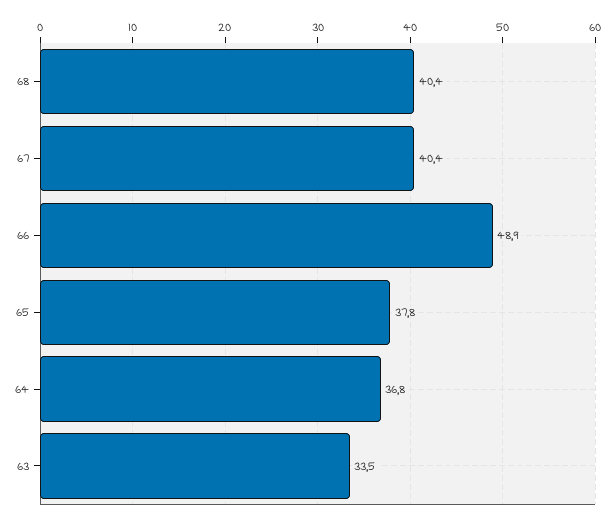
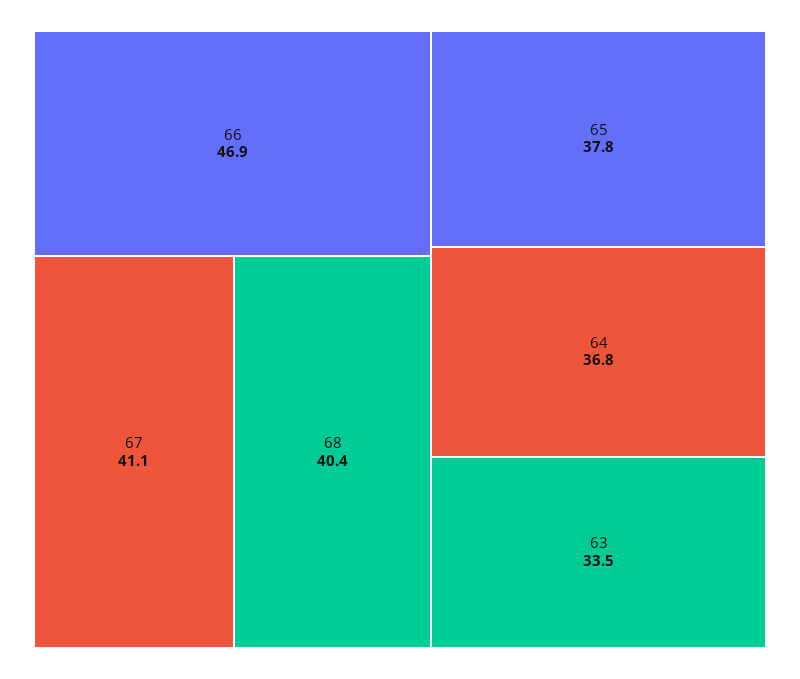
  {
    "68": 40.4,
-   "67": 40.4,
+   "67": 41.1,
-   "66": 48.9,
+   "66": 46.9,
    "65": 37.8,
    "64": 36.8,
    "63": 33.5
  }

